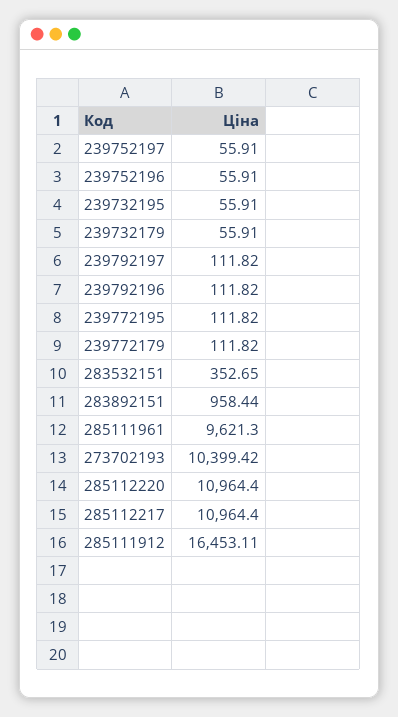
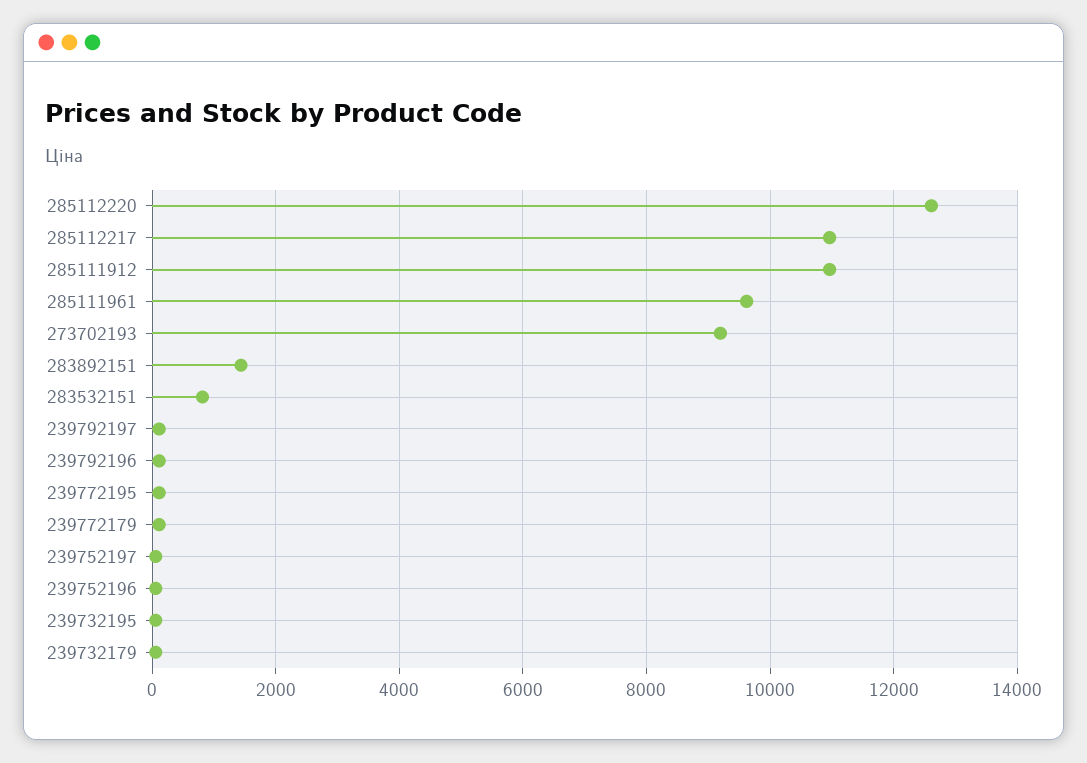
  {
    "239752197": 55.91,
    "239752196": 55.91,
    "239732195": 55.91,
    "239732179": 55.91,
    "239792197": 111.82,
    "239792196": 111.82,
    "239772195": 111.82,
    "239772179": 111.82,
-   "283532151": 352.65,
+   "283532151": 800,
-   "283892151": 958.44,
+   "283892151": 1400,
    "285111961": 9621.3,
-   "273702193": 10399.42,
+   "273702193": 9200,
-   "285112220": 10964.4,
+   "285112220": 12600,
    "285112217": 10964.4,
-   "285111912": 16453.11
+   "285111912": 11000
  }

